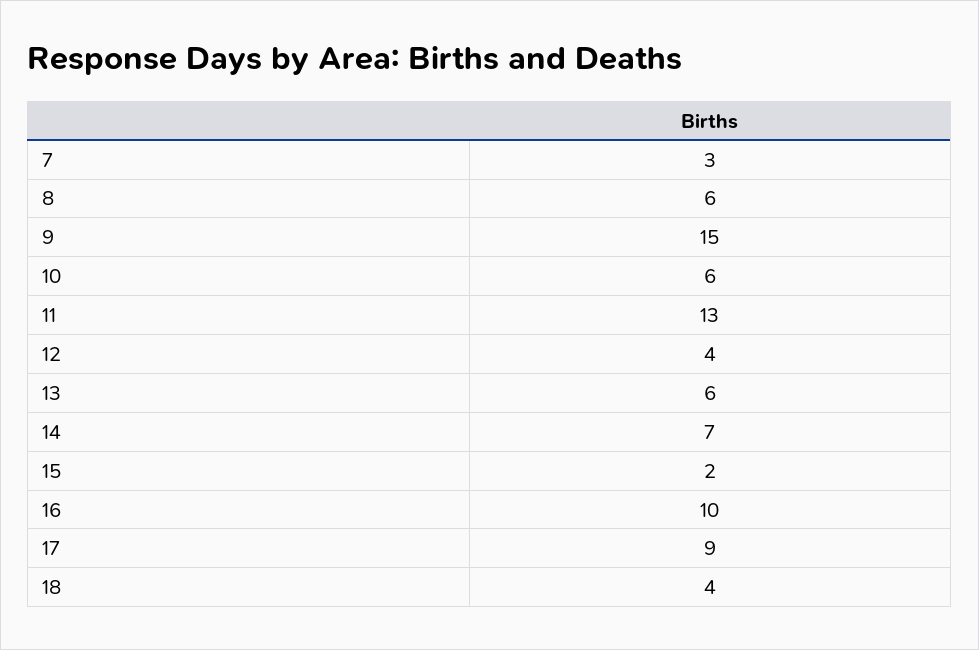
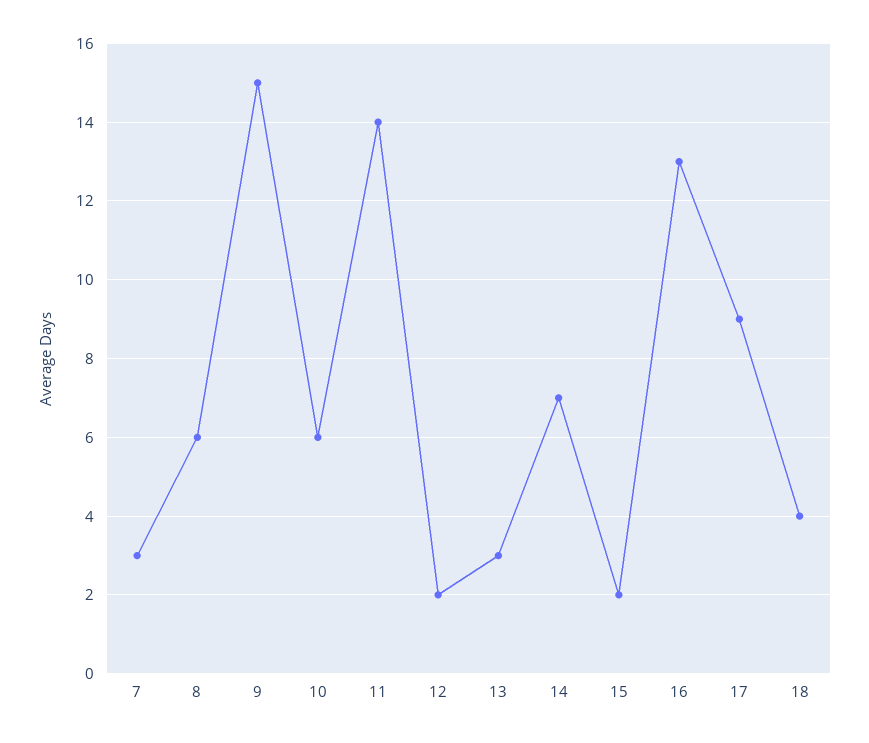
  {
    "7": 3,
    "8": 6,
    "9": 15,
    "10": 6,
-   "11": 13,
+   "11": 14,
-   "12": 4,
+   "12": 2,
-   "13": 6,
+   "13": 3,
    "14": 7,
    "15": 2,
-   "16": 10,
+   "16": 13,
    "17": 9,
    "18": 4
  }

